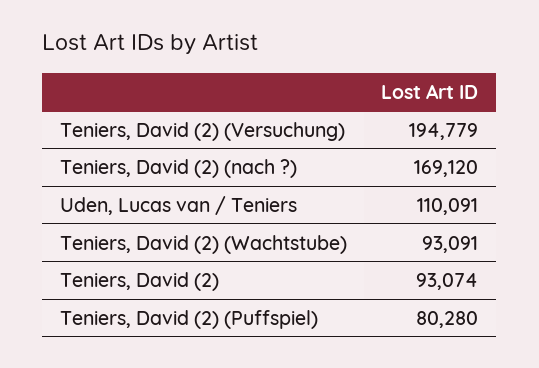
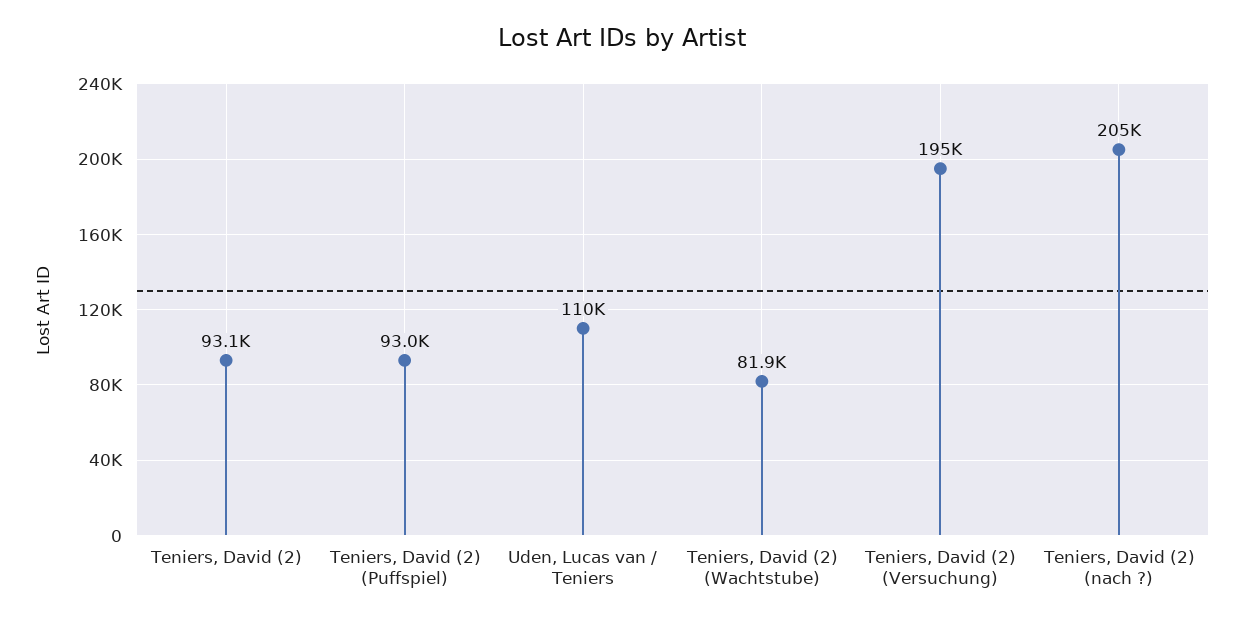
  {
    "Teniers, David (2) (Versuchung)": 194779,
-   "Teniers, David (2) (nach ?)": 169120,
+   "Teniers, David (2) (nach ?)": 205000,
    "Uden, Lucas van / Teniers": 110091,
-   "Teniers, David (2) (Wachtstube)": 93091,
+   "Teniers, David (2) (Wachtstube)": 81900,
    "Teniers, David (2)": 93074,
-   "Teniers, David (2) (Puffspiel)": 80280
+   "Teniers, David (2) (Puffspiel)": 93000
  }

